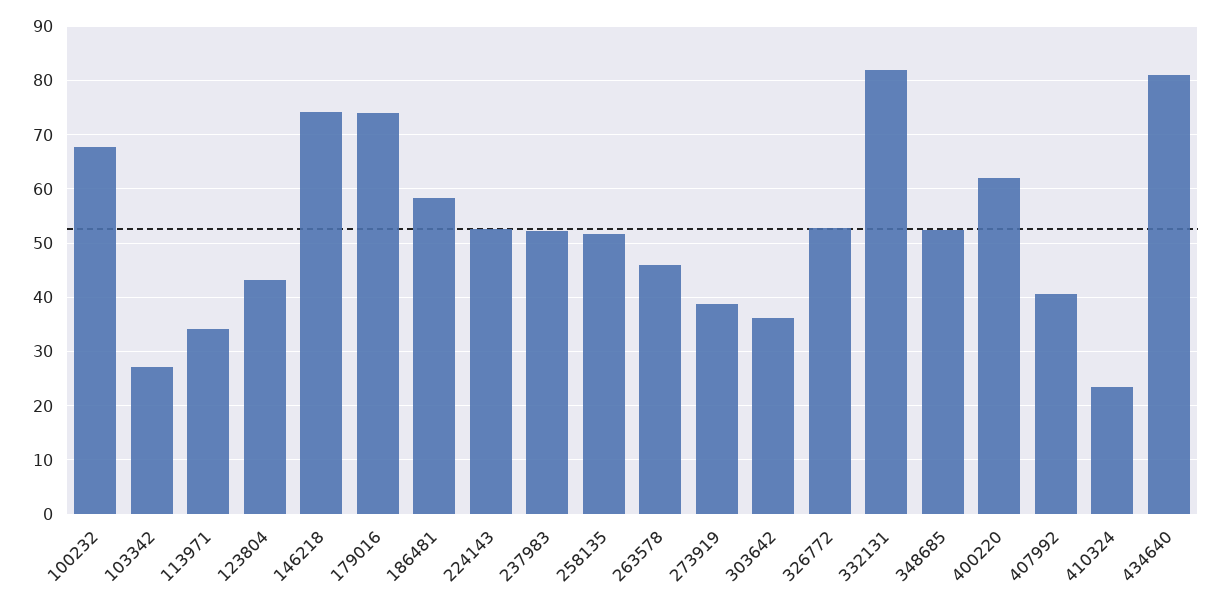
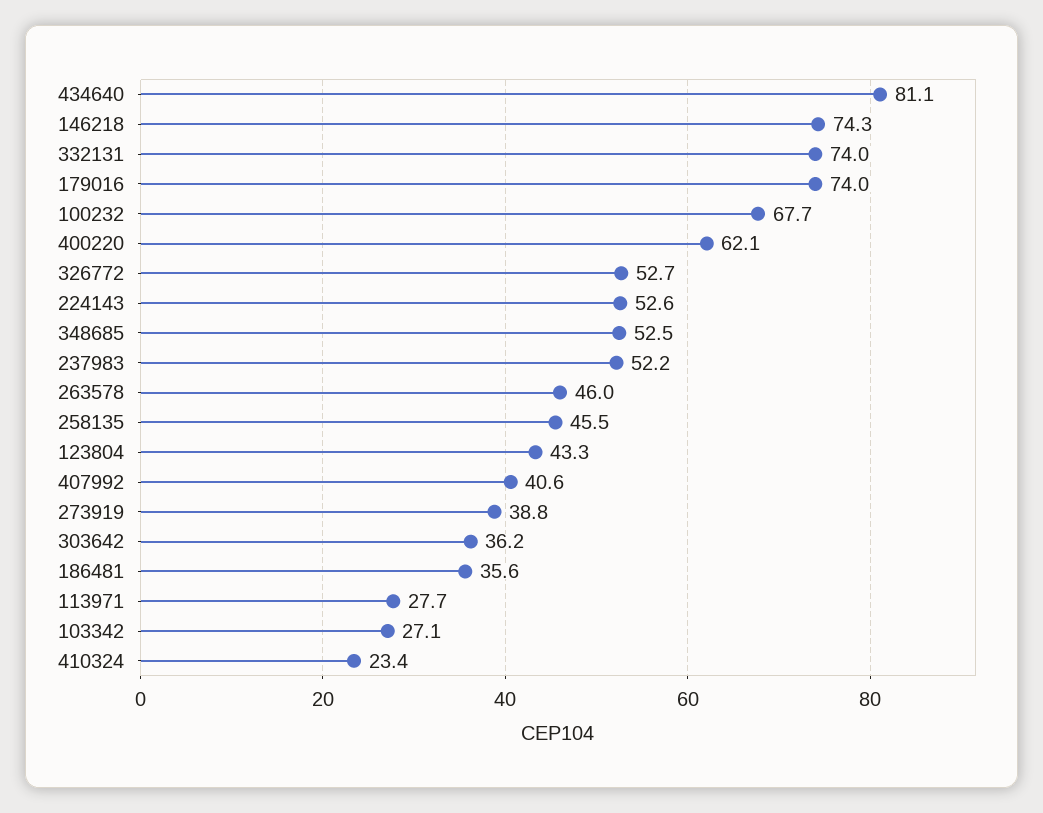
  {
    "100232": 67.7,
    "103342": 27.1,
-   "113971": 34,
+   "113971": 27.7,
    "123804": 43.3,
    "146218": 74.3,
    "179016": 74,
-   "186481": 58,
+   "186481": 35.6,
    "224143": 52.6,
    "237983": 52.2,
-   "258135": 52,
+   "258135": 45.5,
    "263578": 46,
    "273919": 38.8,
    "303642": 36.2,
    "326772": 52.7,
-   "332131": 82,
+   "332131": 74,
    "348685": 52.5,
    "400220": 62.1,
    "407992": 40.6,
    "410324": 23.4,
    "434640": 81.1
  }

